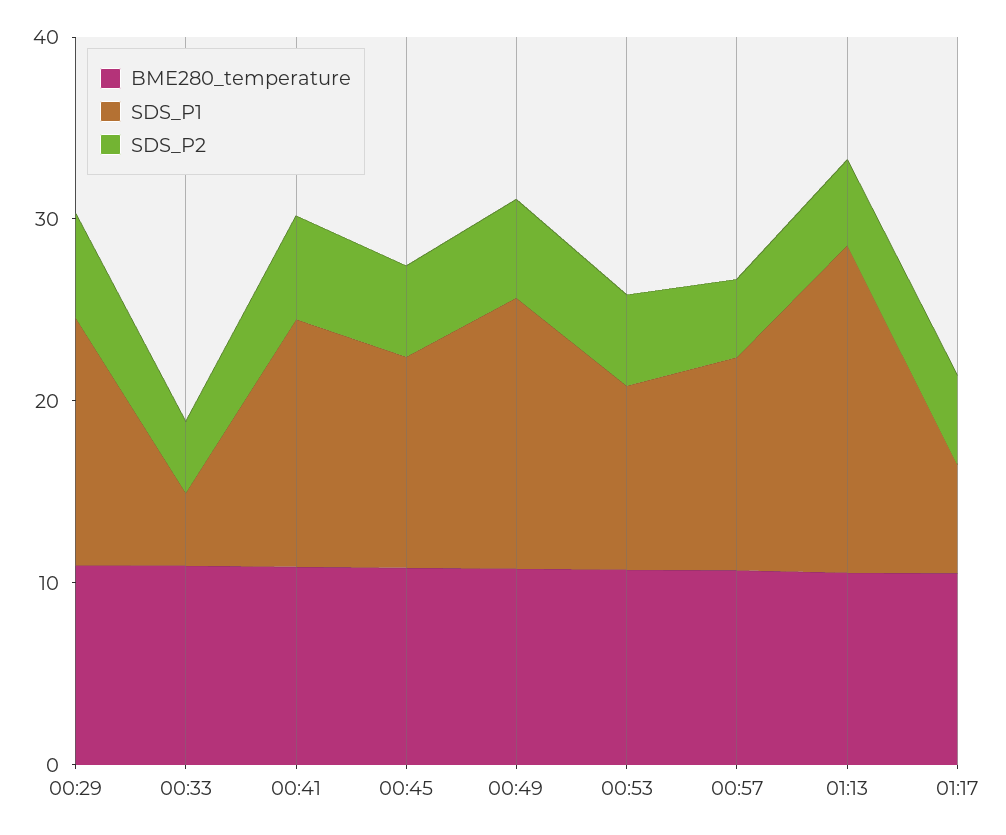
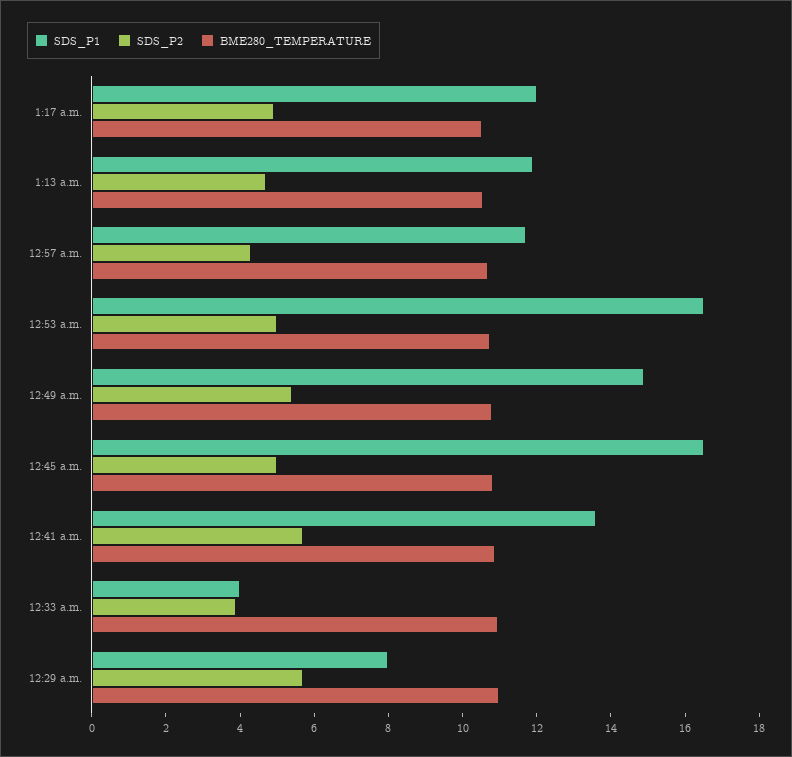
  {
    "BME280_temperature": {
      "00:29": 11,
      "00:33": 11,
      "00:41": 11,
      "00:45": 11,
      "00:49": 11,
      "00:53": 10.5,
      "00:57": 10.5,
      "01:13": 10.5,
      "01:17": 10.5
    },
    "SDS_P1": {
-     "00:29": 14,
+     "00:29": 8,
      "00:33": 4,
      "00:41": 13.5,
-     "00:45": 12,
+     "00:45": 16.5,
      "00:49": 15,
-     "00:53": 10,
+     "00:53": 16.5,
      "00:57": 11.5,
-     "01:13": 18,
+     "01:13": 12,
-     "01:17": 6
+     "01:17": 12
    },
    "SDS_P2": {
      "00:29": 5.5,
      "00:33": 4,
      "00:41": 5.5,
      "00:45": 5,
      "00:49": 5.5,
      "00:53": 5,
      "00:57": 4.5,
      "01:13": 4.5,
      "01:17": 5
    }
  }

